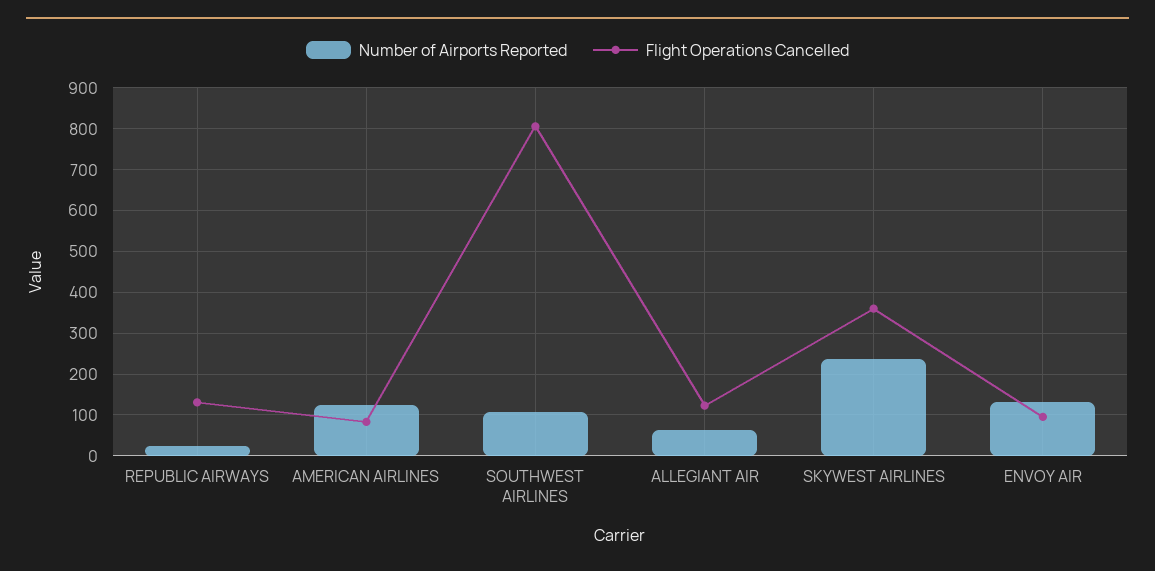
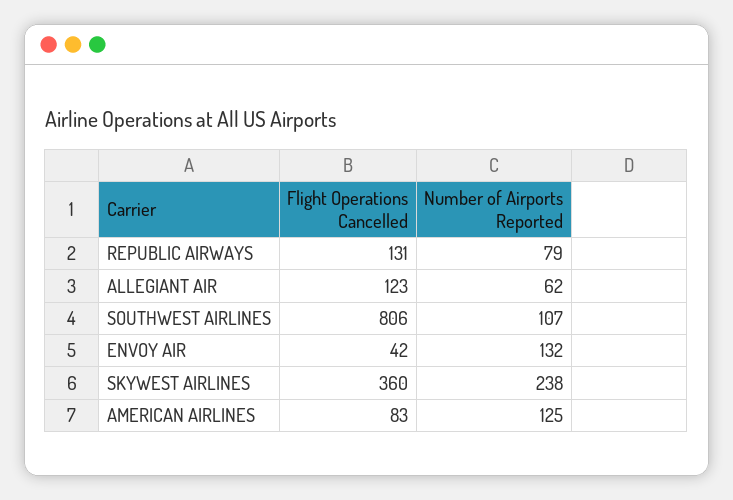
  {
    "Number of Airports Reported": {
-     "REPUBLIC AIRWAYS": 20,
+     "REPUBLIC AIRWAYS": 79,
      "AMERICAN AIRLINES": 125,
      "SOUTHWEST AIRLINES": 107,
      "ALLEGIANT AIR": 62,
      "SKYWEST AIRLINES": 238,
      "ENVOY AIR": 132
    },
    "Flight Operations Cancelled": {
      "REPUBLIC AIRWAYS": 131,
      "AMERICAN AIRLINES": 83,
      "SOUTHWEST AIRLINES": 806,
      "ALLEGIANT AIR": 123,
      "SKYWEST AIRLINES": 360,
-     "ENVOY AIR": 100
+     "ENVOY AIR": 42
    }
  }

